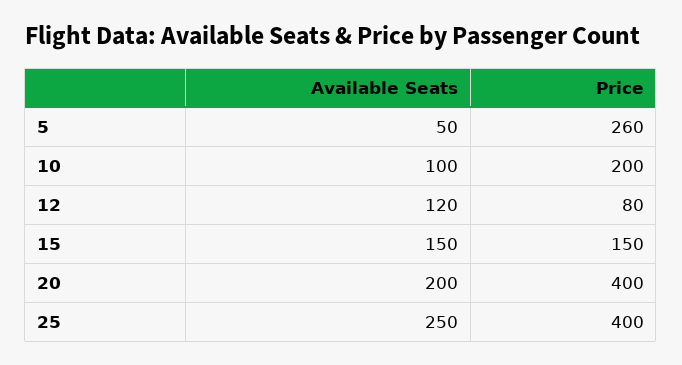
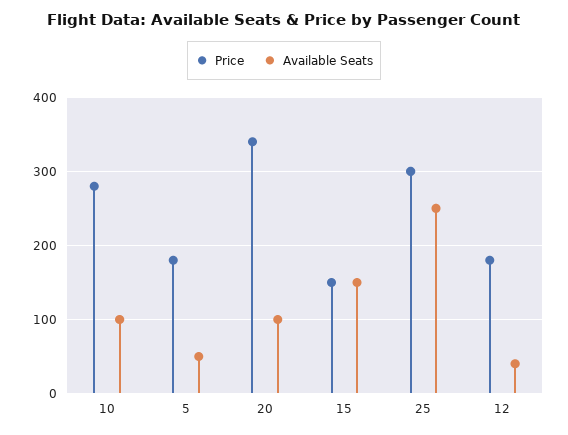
  {
    "Available Seats": {
      "5": 50,
      "10": 100,
-     "12": 120,
+     "12": 40,
      "15": 150,
-     "20": 200,
+     "20": 100,
      "25": 250
    },
    "Price": {
-     "5": 260,
+     "5": 180,
-     "10": 200,
+     "10": 280,
-     "12": 80,
+     "12": 180,
      "15": 150,
-     "20": 400,
+     "20": 340,
-     "25": 400
+     "25": 300
    }
  }

